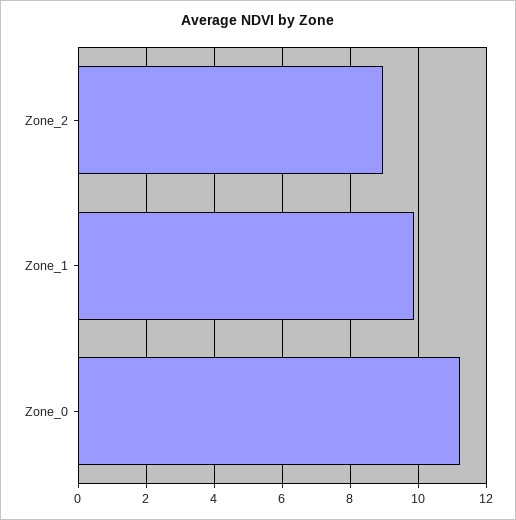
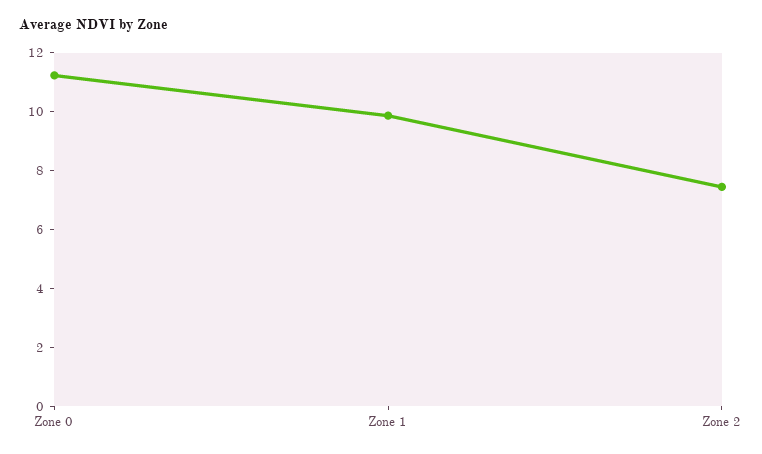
  {
-   "Zone_2": 9,
+   "Zone_2": 7.5,
    "Zone_1": 9.8,
    "Zone_0": 11.2
  }

